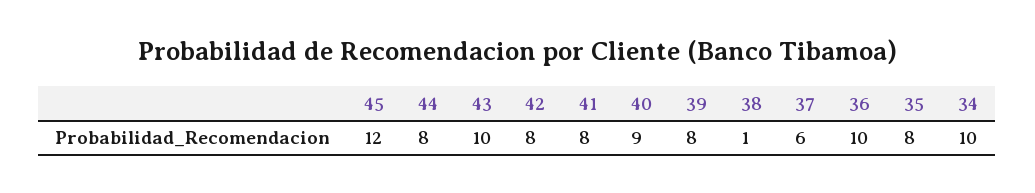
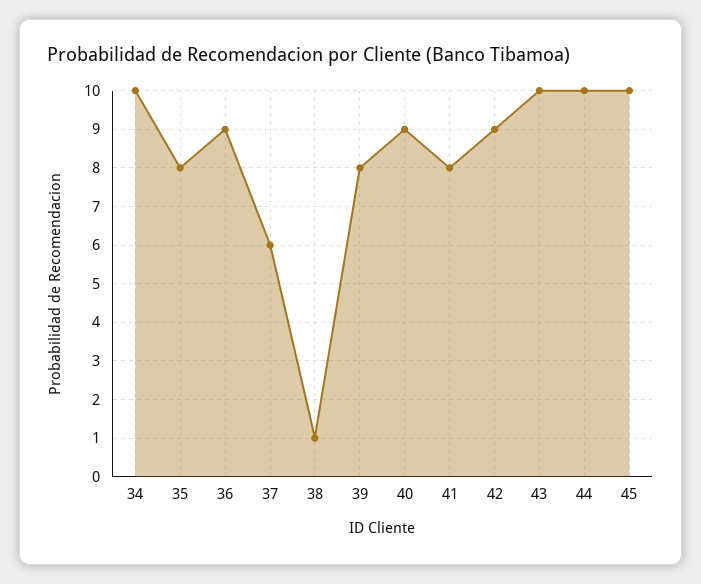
  {
-   "45": 12,
+   "45": 10,
-   "44": 8,
+   "44": 10,
    "43": 10,
-   "42": 8,
+   "42": 9,
    "41": 8,
    "40": 9,
    "39": 8,
    "38": 1,
    "37": 6,
-   "36": 10,
+   "36": 9,
    "35": 8,
    "34": 10
  }

